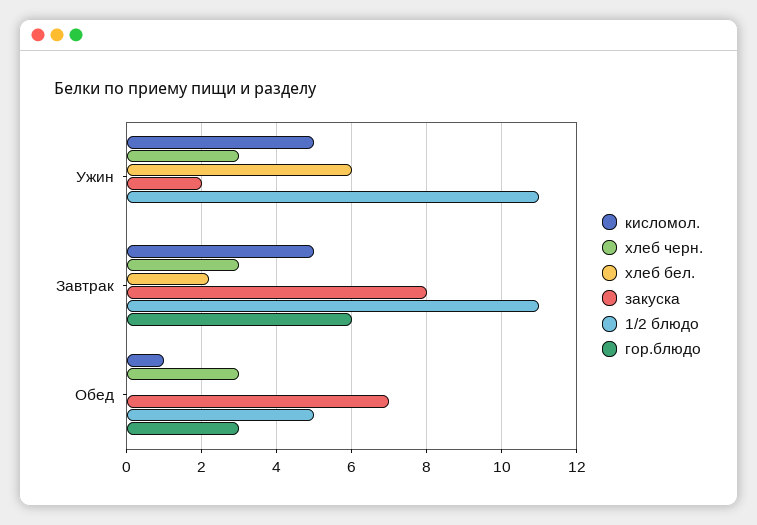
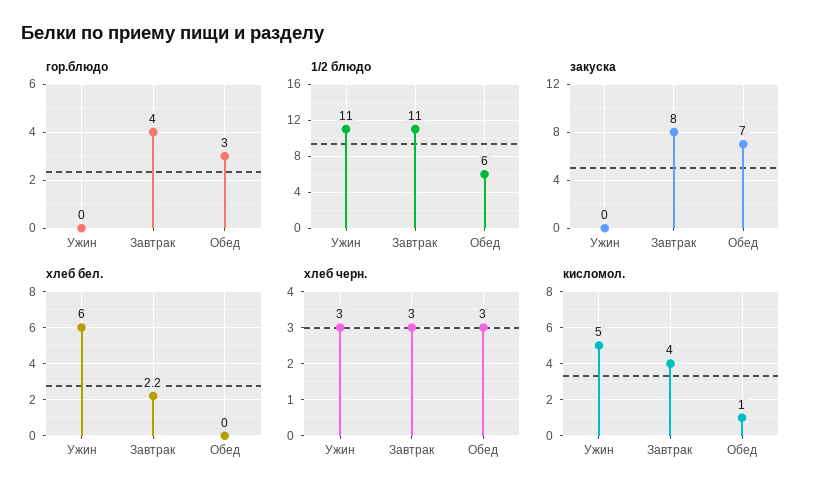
  {
    "кисломол.": {
      "Ужин": 5,
-     "Завтрак": 5,
+     "Завтрак": 4,
      "Обед": 1
    },
    "хлеб черн.": {
      "Ужин": 3,
      "Завтрак": 3,
      "Обед": 3
    },
    "хлеб бел.": {
      "Ужин": 6,
      "Завтрак": 2.2,
      "Обед": 0
    },
    "закуска": {
-     "Ужин": 2,
+     "Ужин": 0,
      "Завтрак": 8,
      "Обед": 7
    },
    "1/2 блюдо": {
      "Ужин": 11,
      "Завтрак": 11,
-     "Обед": 5
+     "Обед": 6
    },
    "гор.блюдо": {
      "Ужин": 0,
-     "Завтрак": 6,
+     "Завтрак": 4,
      "Обед": 3
    }
  }

